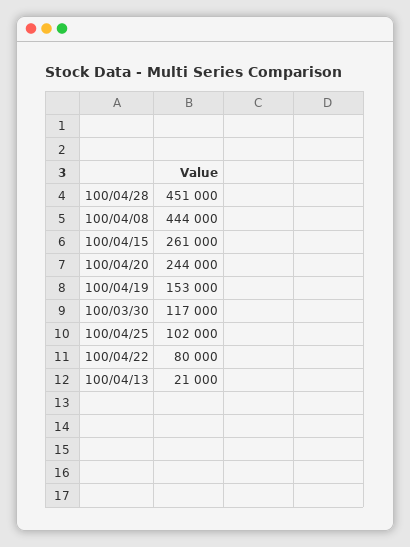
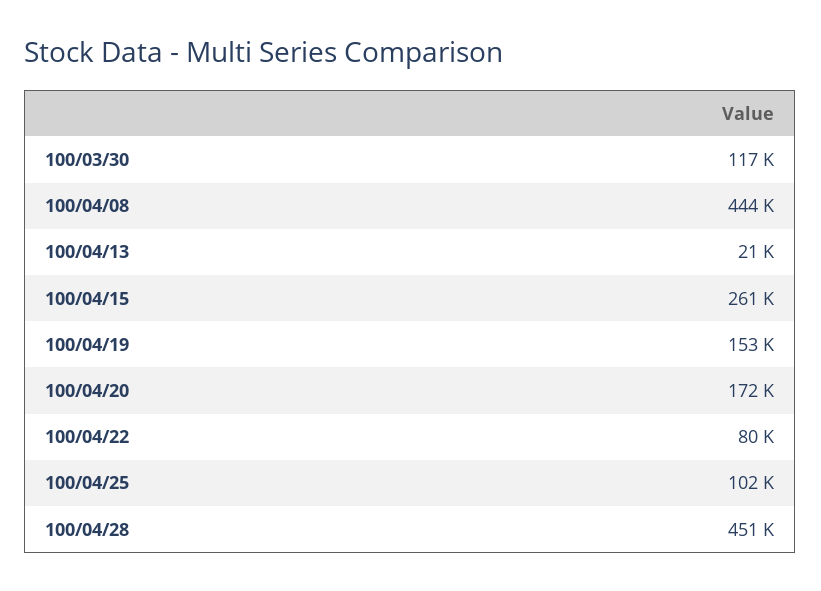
  {
    "100/04/28": 451000,
    "100/04/08": 444000,
    "100/04/15": 261000,
-   "100/04/20": 244000,
+   "100/04/20": 172000,
    "100/04/19": 153000,
    "100/03/30": 117000,
    "100/04/25": 102000,
    "100/04/22": 80000,
    "100/04/13": 21000
  }

